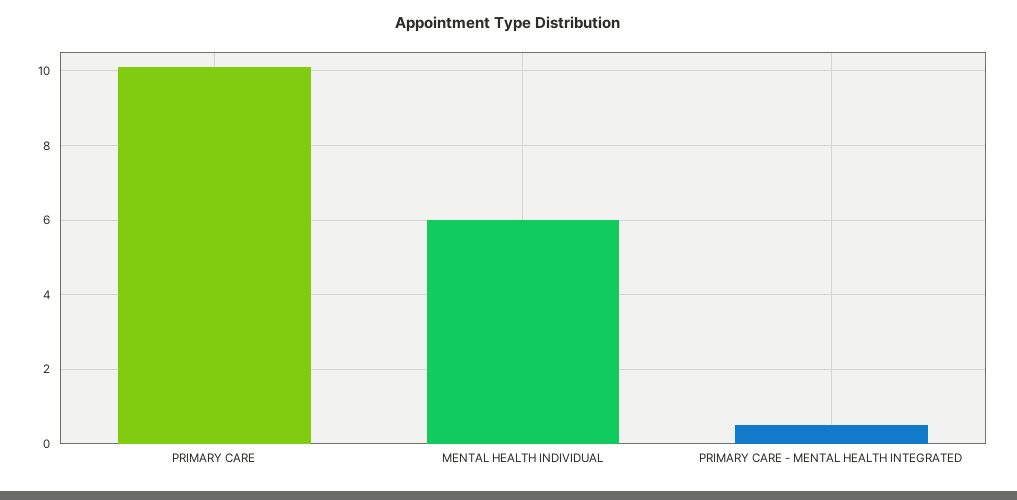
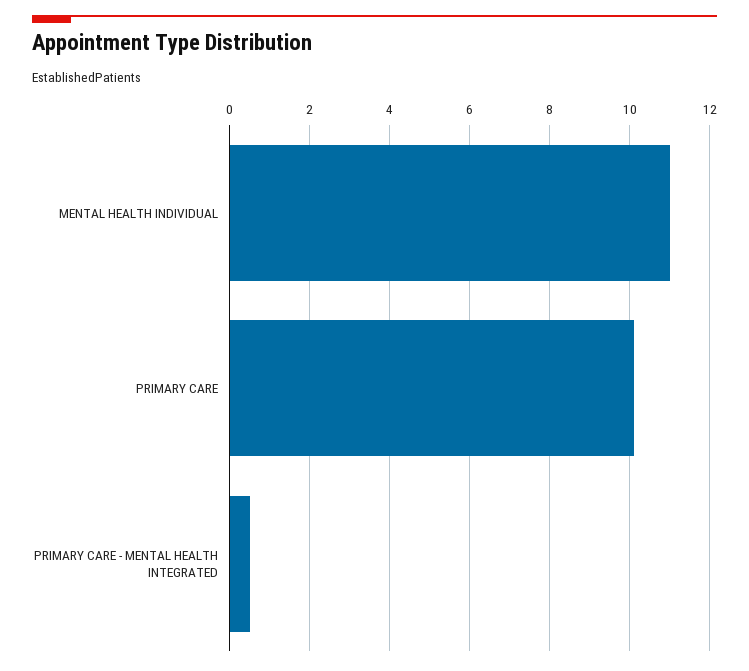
  {
    "PRIMARY CARE": 10,
-   "MENTAL HEALTH INDIVIDUAL": 6,
+   "MENTAL HEALTH INDIVIDUAL": 11,
    "PRIMARY CARE - MENTAL HEALTH INTEGRATED": 0.5
  }

